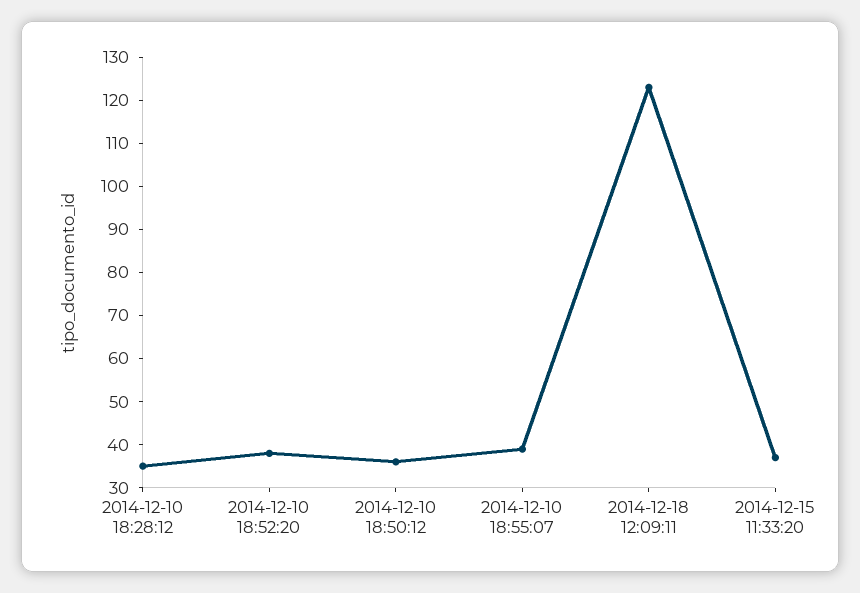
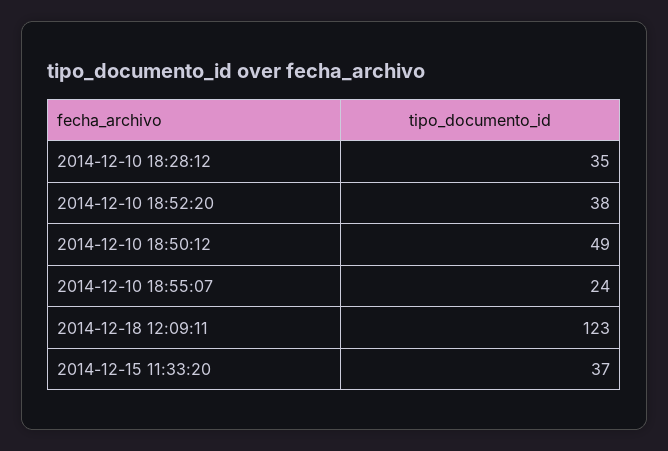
  {
    "2014-12-10 18:28:12": 35,
    "2014-12-10 18:52:20": 38,
-   "2014-12-10 18:50:12": 35,
+   "2014-12-10 18:50:12": 49,
-   "2014-12-10 18:55:07": 40,
+   "2014-12-10 18:55:07": 24,
    "2014-12-18 12:09:11": 123,
    "2014-12-15 11:33:20": 37
  }

